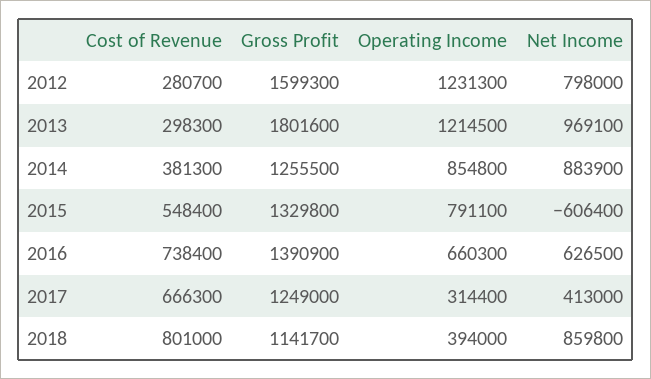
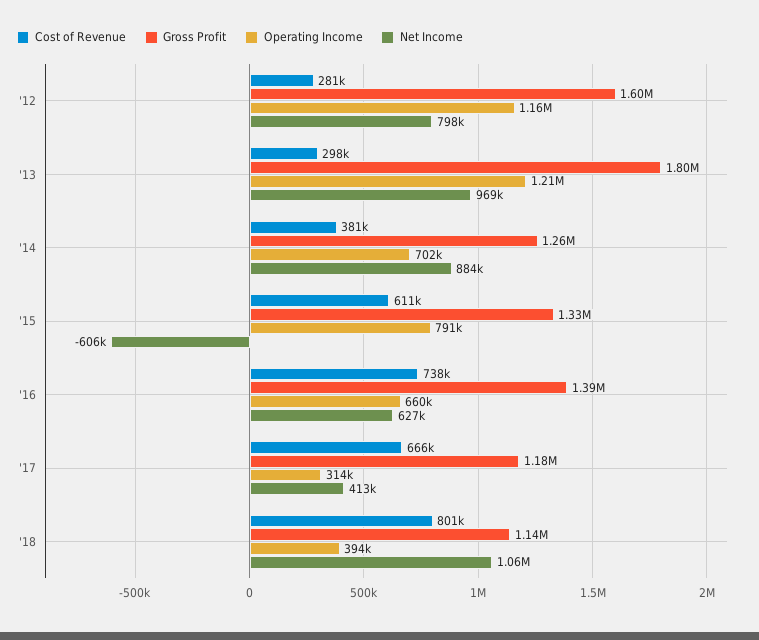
  {
    "Cost of Revenue": {
      "2012": 280700,
      "2013": 298300,
      "2014": 381300,
-     "2015": 548400,
+     "2015": 611000,
      "2016": 738400,
      "2017": 666300,
      "2018": 801000
    },
    "Gross Profit": {
      "2012": 1599300,
      "2013": 1801600,
      "2014": 1255500,
      "2015": 1329800,
      "2016": 1390900,
-     "2017": 1249000,
+     "2017": 1180000,
      "2018": 1141700
    },
    "Operating Income": {
-     "2012": 1231300,
+     "2012": 1160000,
      "2013": 1214500,
-     "2014": 854800,
+     "2014": 702000,
      "2015": 791100,
      "2016": 660300,
      "2017": 314400,
      "2018": 394000
    },
    "Net Income": {
      "2012": 798000,
      "2013": 969100,
      "2014": 883900,
      "2015": -606400,
      "2016": 626500,
      "2017": 413000,
-     "2018": 859800
+     "2018": 1060000
    }
  }

